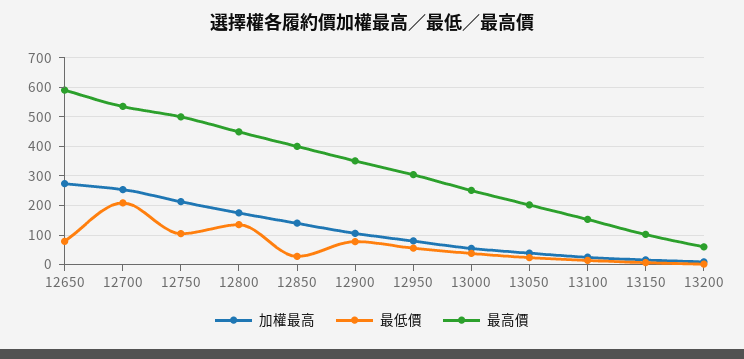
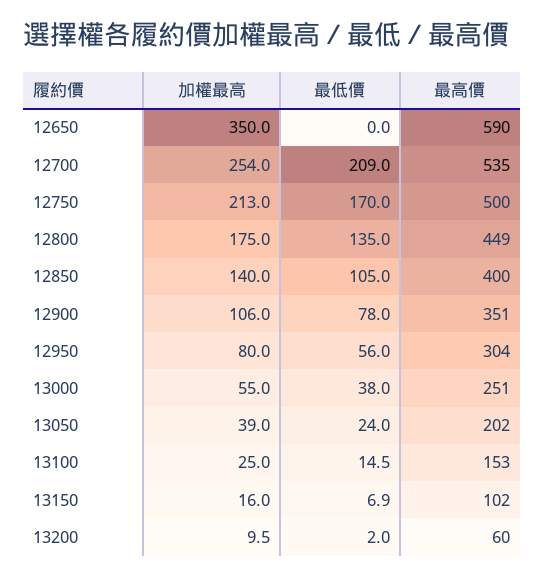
  {
    "加權最高": {
-     "12650": 275,
+     "12650": 350,
      "12700": 254,
      "12750": 213,
      "12800": 175,
      "12850": 140,
      "12900": 106,
      "12950": 80,
      "13000": 55,
      "13050": 39,
      "13100": 25,
      "13150": 16,
      "13200": 9.5
    },
    "最低價": {
-     "12650": 75,
+     "12650": 0,
      "12700": 209,
-     "12750": 100,
+     "12750": 170,
      "12800": 135,
-     "12850": 25,
+     "12850": 105,
      "12900": 78,
      "12950": 56,
      "13000": 38,
      "13050": 24,
      "13100": 14.5,
      "13150": 6.9,
      "13200": 2
    },
    "最高價": {
      "12650": 590,
      "12700": 535,
      "12750": 500,
      "12800": 449,
      "12850": 400,
      "12900": 351,
      "12950": 304,
      "13000": 251,
      "13050": 202,
      "13100": 153,
      "13150": 102,
      "13200": 60
    }
  }

